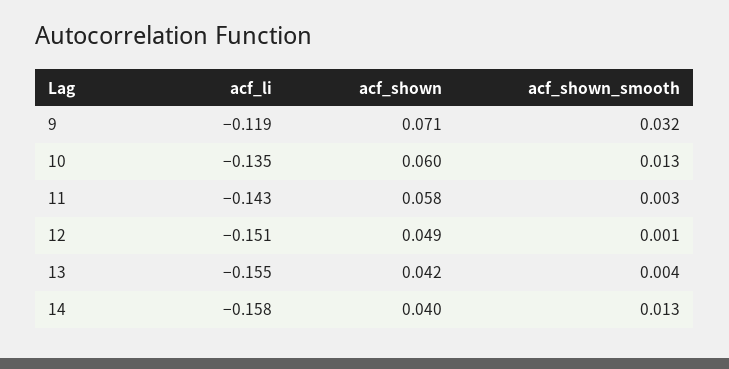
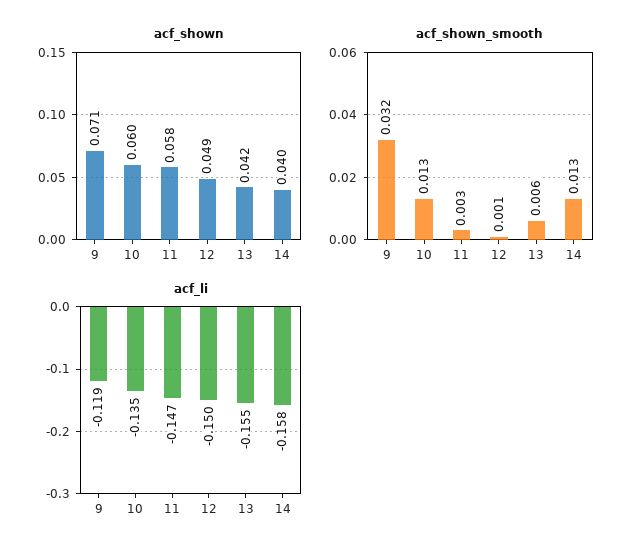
  {
    "acf_li": {
      "9": -0.119,
      "10": -0.135,
-     "11": -0.143,
+     "11": -0.147,
-     "12": -0.151,
+     "12": -0.15,
      "13": -0.155,
      "14": -0.158
    },
    "acf_shown": {
      "9": 0.071,
      "10": 0.06,
      "11": 0.058,
      "12": 0.049,
      "13": 0.042,
      "14": 0.04
    },
    "acf_shown_smooth": {
      "9": 0.032,
      "10": 0.013,
      "11": 0.003,
      "12": 0.001,
-     "13": 0.004,
+     "13": 0.006,
      "14": 0.013
    }
  }

